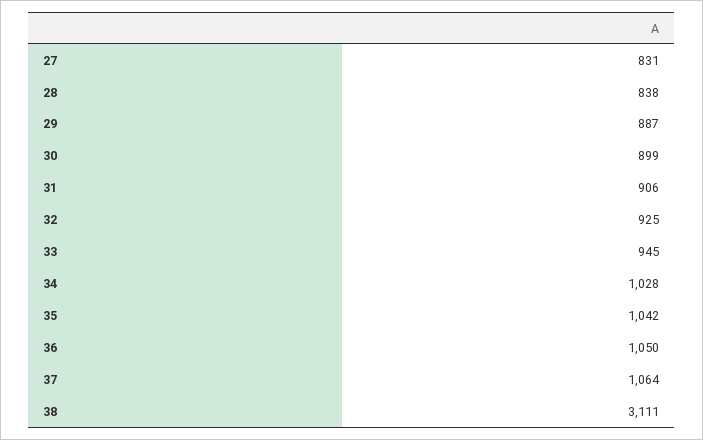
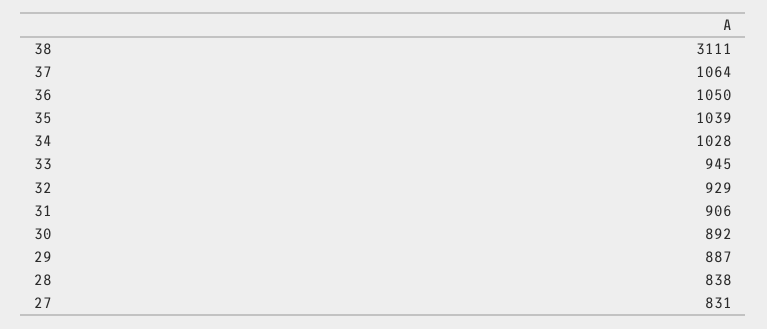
  {
    "27": 831,
    "28": 838,
    "29": 887,
-   "30": 899,
+   "30": 892,
    "31": 906,
-   "32": 925,
+   "32": 929,
    "33": 945,
    "34": 1028,
-   "35": 1042,
+   "35": 1039,
    "36": 1050,
    "37": 1064,
    "38": 3111
  }

